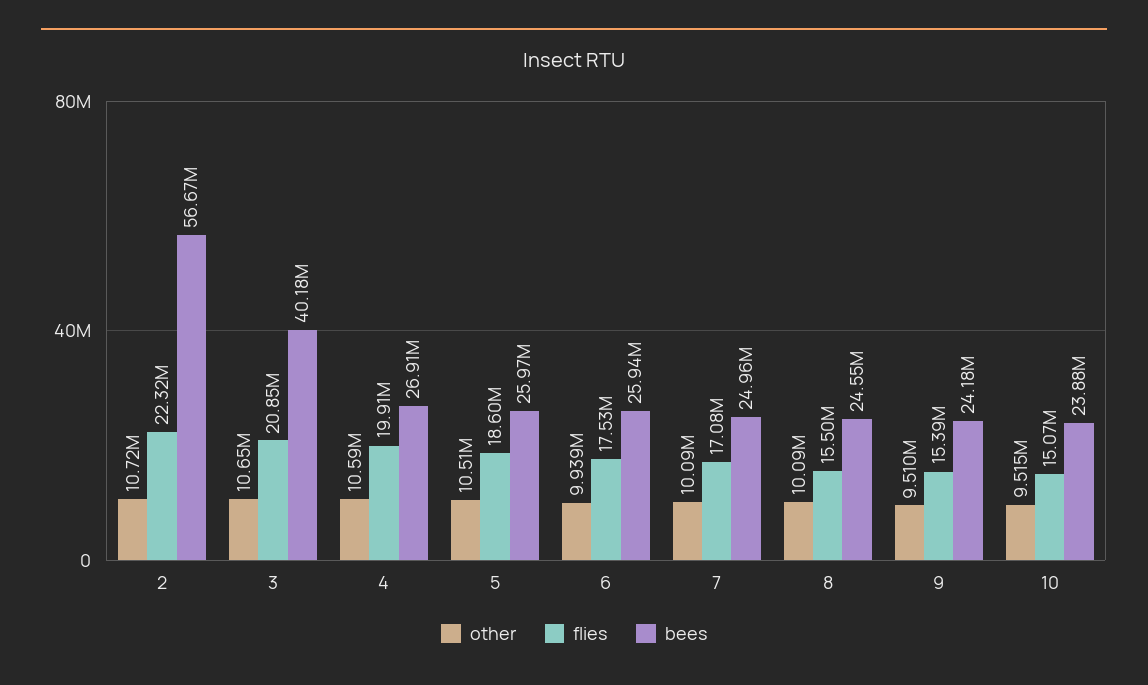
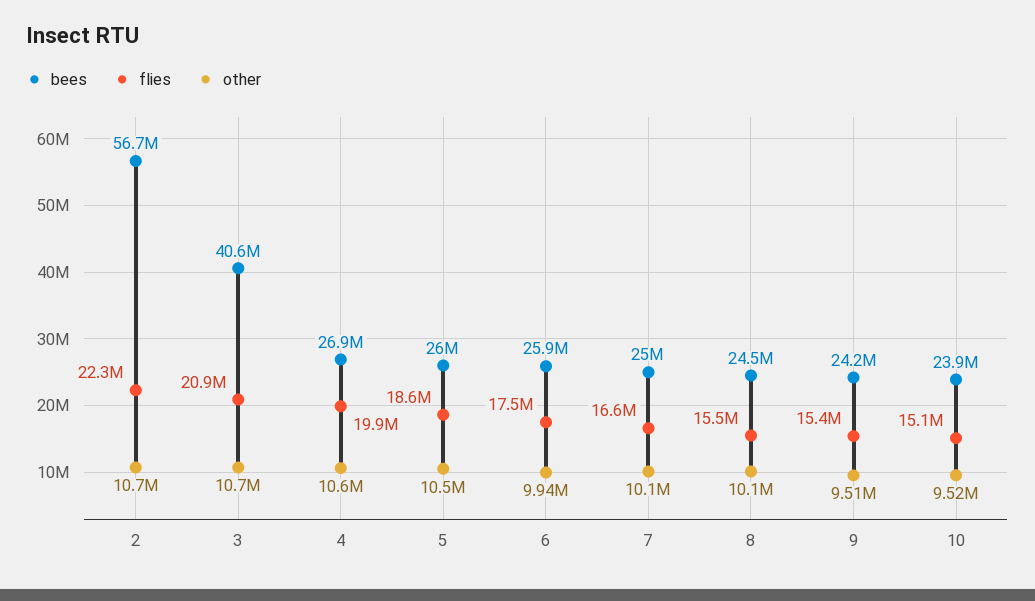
  {
    "other": {
      "2": 10720000,
      "3": 10650000,
      "4": 10590000,
      "5": 10510000,
      "6": 9939000,
      "7": 10090000,
      "8": 10090000,
      "9": 9510000,
      "10": 9515000
    },
    "flies": {
      "2": 22320000,
      "3": 20850000,
      "4": 19910000,
      "5": 18600000,
      "6": 17530000,
-     "7": 17080000,
+     "7": 16600000,
      "8": 15500000,
      "9": 15390000,
      "10": 15070000
    },
    "bees": {
      "2": 56670000,
-     "3": 40180000,
+     "3": 40600000,
      "4": 26910000,
      "5": 25970000,
      "6": 25940000,
      "7": 24960000,
      "8": 24550000,
      "9": 24180000,
      "10": 23880000
    }
  }

